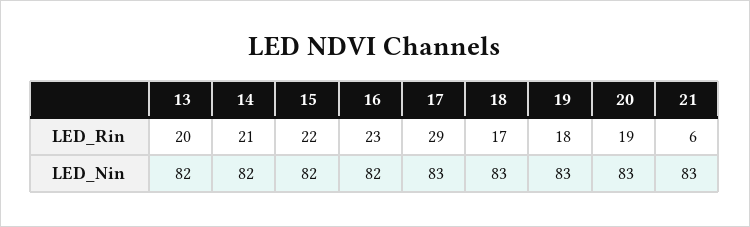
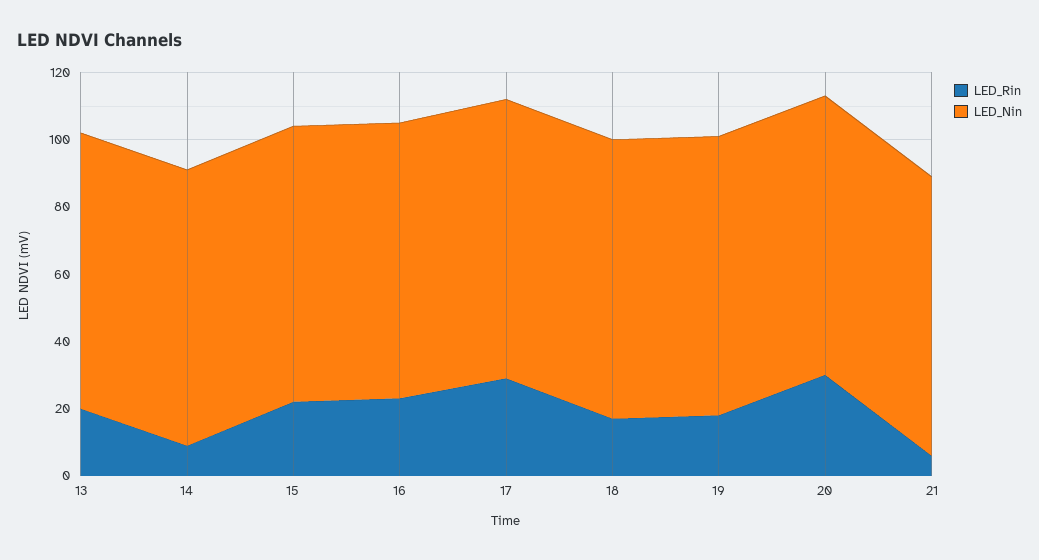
  {
    "LED_Rin": {
      "13": 20,
-     "14": 21,
+     "14": 10,
      "15": 22,
      "16": 23,
      "17": 29,
      "18": 17,
      "19": 18,
-     "20": 19,
+     "20": 30,
      "21": 6
    },
    "LED_Nin": {
      "13": 82,
      "14": 82,
      "15": 82,
      "16": 82,
      "17": 83,
      "18": 83,
      "19": 83,
      "20": 83,
      "21": 83
    }
  }

